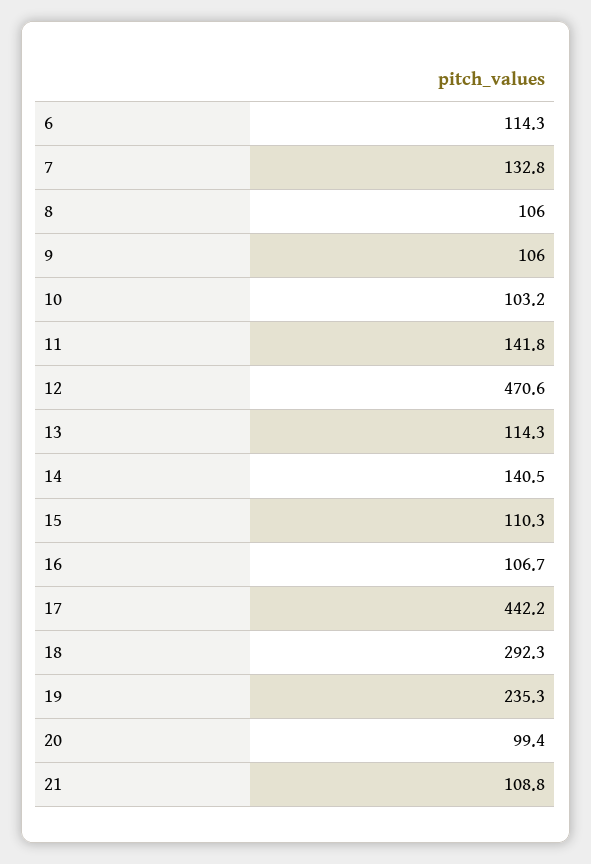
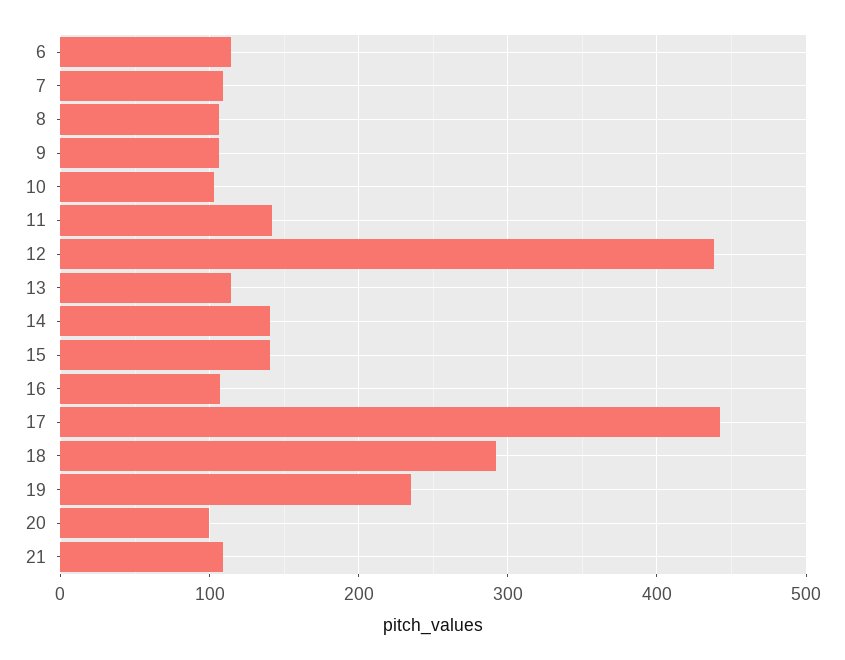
  {
    "6": 114.3,
-   "7": 132.8,
+   "7": 110,
    "8": 106,
    "9": 106,
    "10": 103.2,
    "11": 141.8,
-   "12": 470.6,
+   "12": 440,
    "13": 114.3,
    "14": 140.5,
-   "15": 110.3,
+   "15": 140,
    "16": 106.7,
    "17": 442.2,
    "18": 292.3,
    "19": 235.3,
    "20": 99.4,
    "21": 108.8
  }

